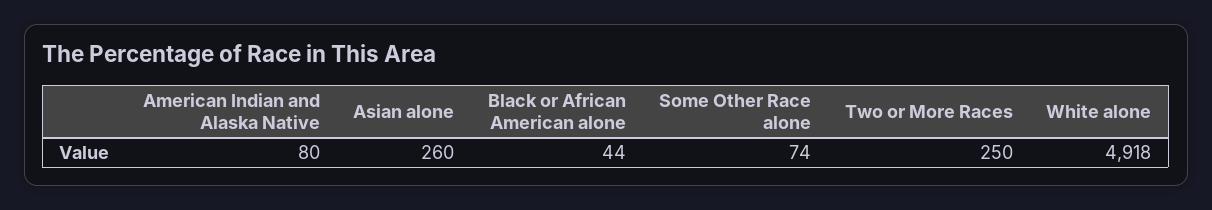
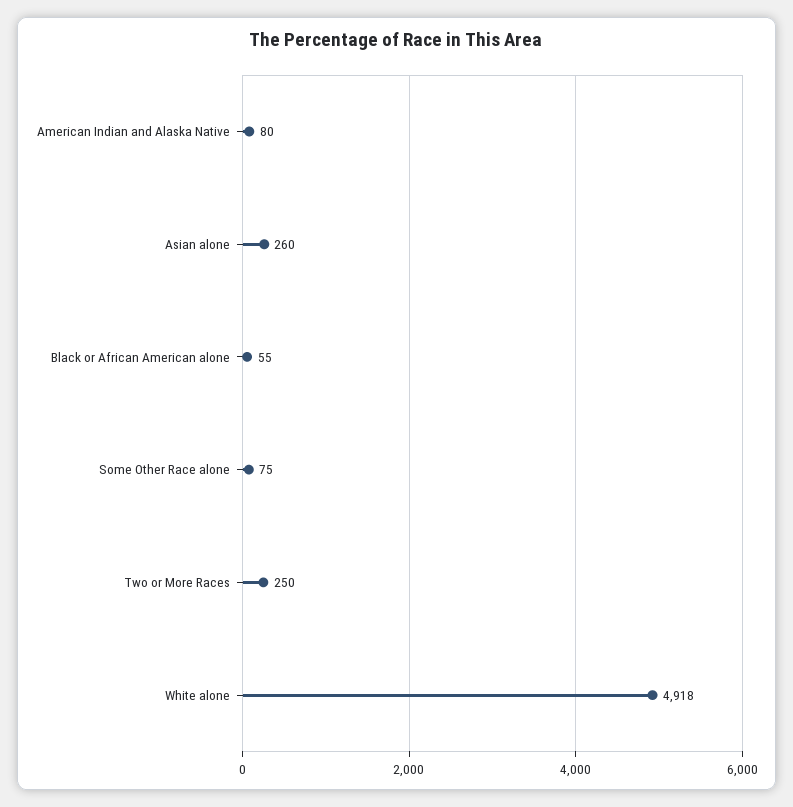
  {
    "American Indian and Alaska Native": 80,
    "Asian alone": 260,
-   "Black or African American alone": 44,
+   "Black or African American alone": 55,
-   "Some Other Race alone": 74,
+   "Some Other Race alone": 75,
    "Two or More Races": 250,
    "White alone": 4918
  }

